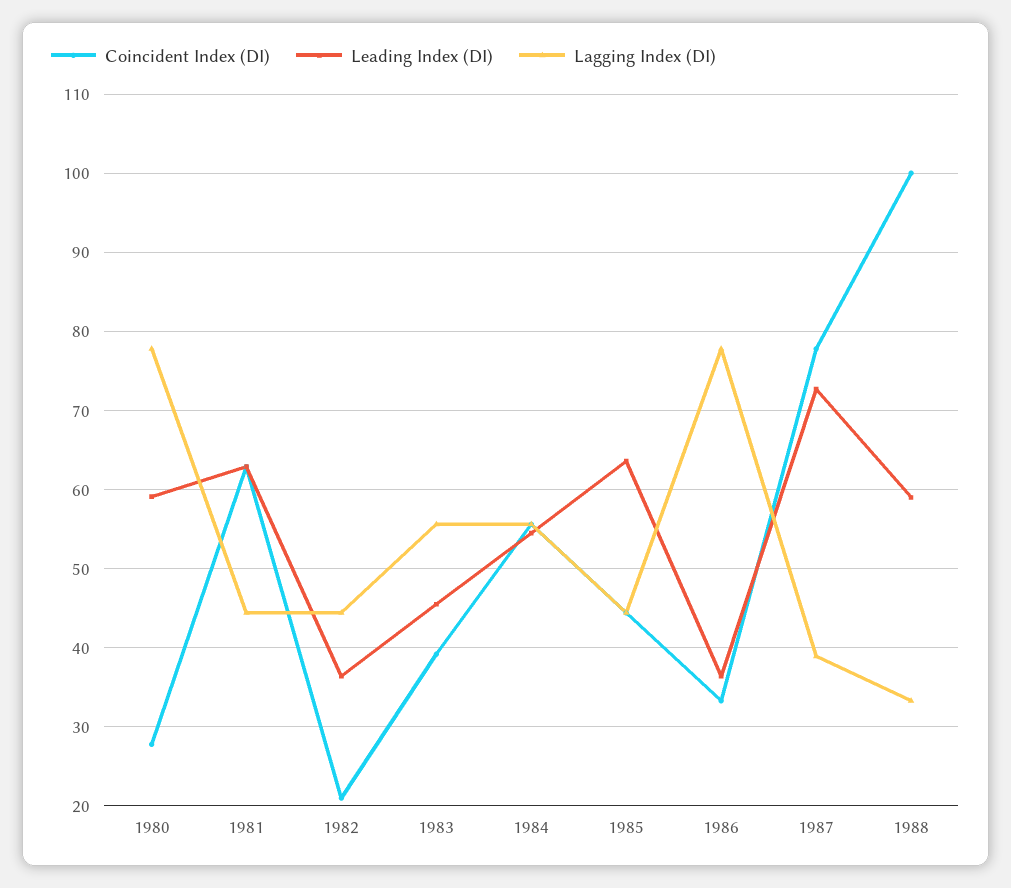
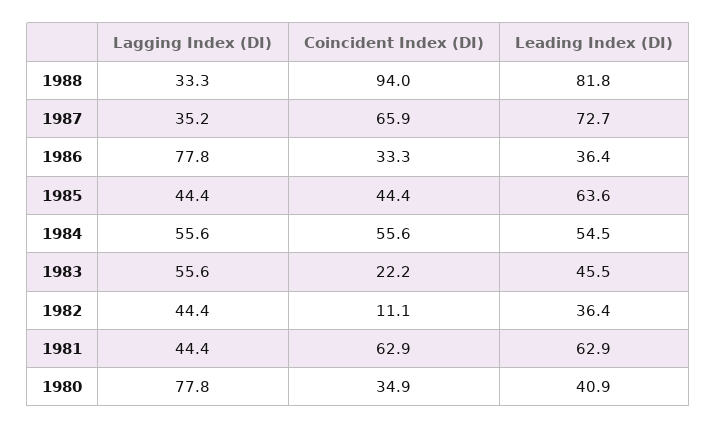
  {
    "Coincident Index (DI)": {
-     "1980": 28,
+     "1980": 34.9,
      "1981": 62.9,
-     "1982": 21,
+     "1982": 11.1,
-     "1983": 39,
+     "1983": 22.2,
      "1984": 55.6,
      "1985": 44.4,
      "1986": 33.3,
-     "1987": 78,
+     "1987": 65.9,
-     "1988": 100
+     "1988": 94
    },
    "Leading Index (DI)": {
-     "1980": 59,
+     "1980": 40.9,
      "1981": 62.9,
      "1982": 36.4,
      "1983": 45.5,
      "1984": 54.5,
      "1985": 63.6,
      "1986": 36.4,
      "1987": 72.7,
-     "1988": 59
+     "1988": 81.8
    },
    "Lagging Index (DI)": {
      "1980": 77.8,
      "1981": 44.4,
      "1982": 44.4,
      "1983": 55.6,
      "1984": 55.6,
      "1985": 44.4,
      "1986": 77.8,
-     "1987": 39,
+     "1987": 35.2,
      "1988": 33.3
    }
  }

